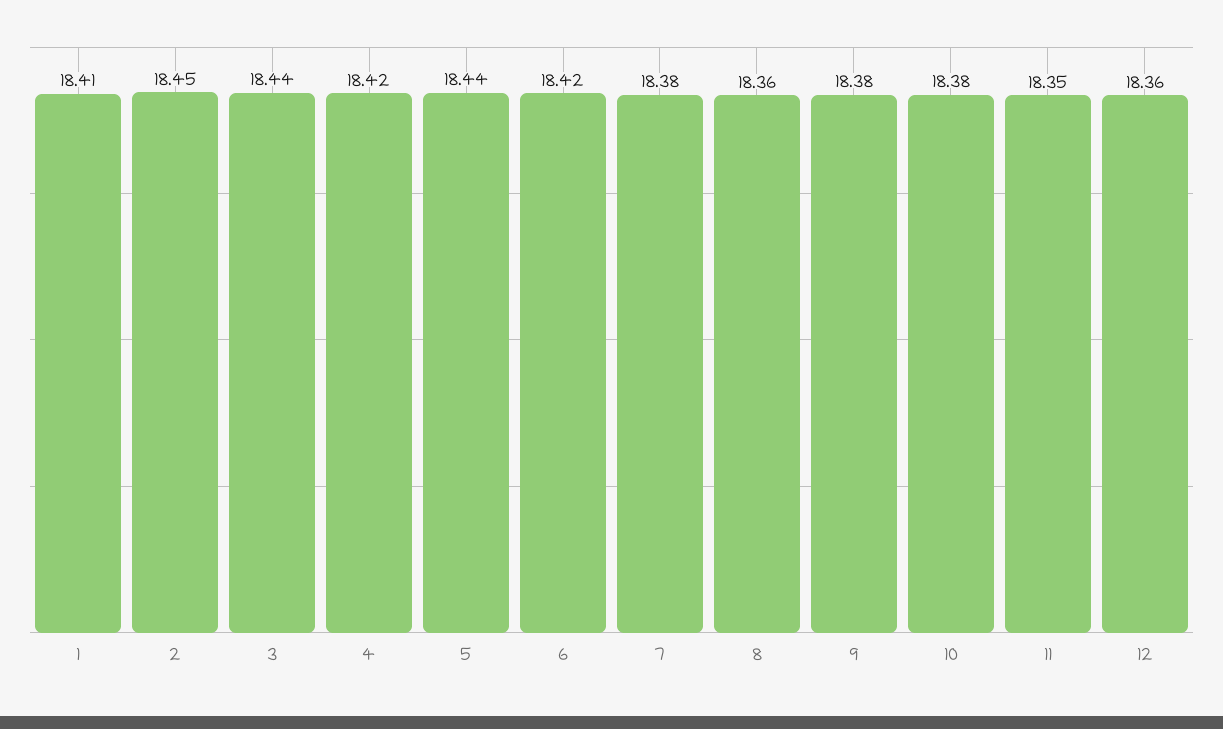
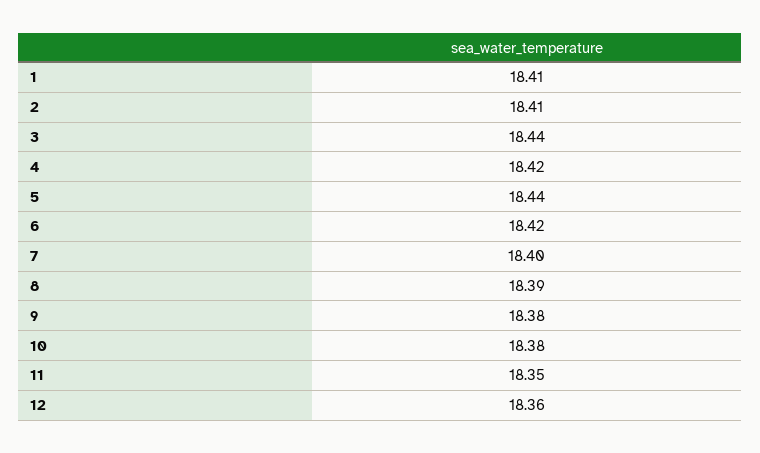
  {
    "1": 18.41,
-   "2": 18.45,
+   "2": 18.41,
    "3": 18.44,
    "4": 18.42,
    "5": 18.44,
    "6": 18.42,
-   "7": 18.38,
+   "7": 18.4,
-   "8": 18.36,
+   "8": 18.39,
    "9": 18.38,
    "10": 18.38,
    "11": 18.35,
    "12": 18.36
  }

